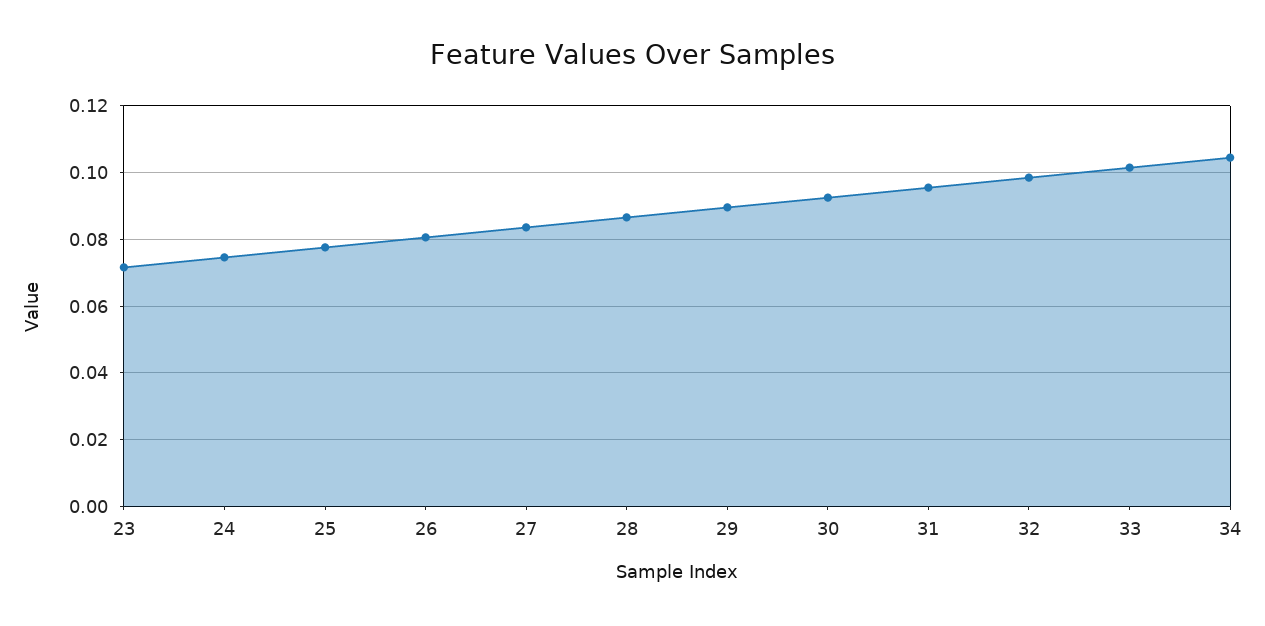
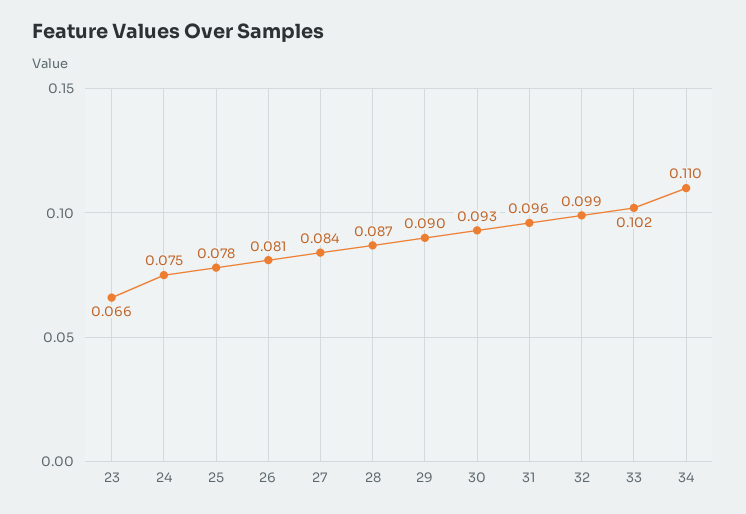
  {
-   "23": 0.072,
+   "23": 0.066,
    "24": 0.075,
    "25": 0.078,
    "26": 0.081,
    "27": 0.084,
    "28": 0.087,
    "29": 0.09,
    "30": 0.093,
    "31": 0.096,
    "32": 0.099,
    "33": 0.102,
-   "34": 0.104
+   "34": 0.11
  }

